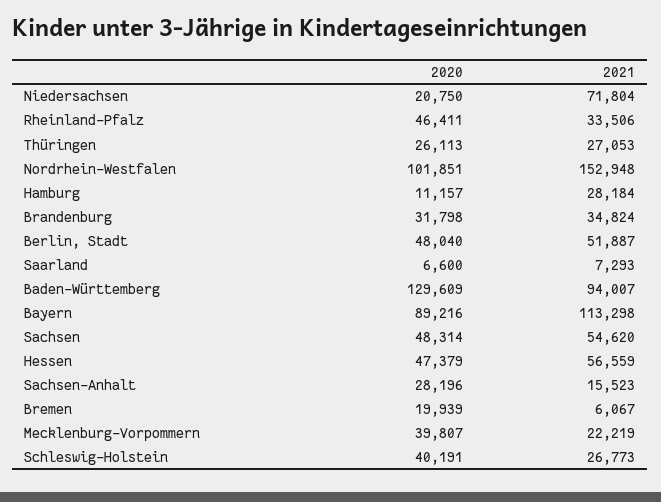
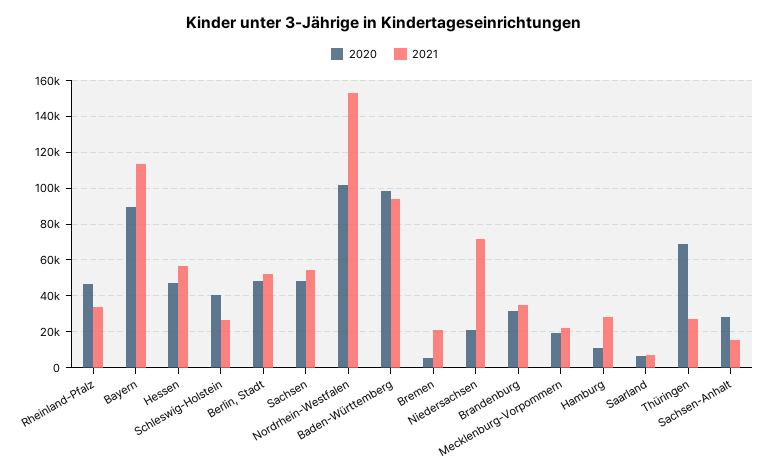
  {
    "2020": {
      "Niedersachsen": 20750,
      "Rheinland-Pfalz": 46411,
-     "Thüringen": 26113,
+     "Thüringen": 70000,
      "Nordrhein-Westfalen": 101851,
      "Hamburg": 11157,
      "Brandenburg": 31798,
      "Berlin, Stadt": 48040,
      "Saarland": 6600,
-     "Baden-Württemberg": 129609,
+     "Baden-Württemberg": 100000,
      "Bayern": 89216,
      "Sachsen": 48314,
      "Hessen": 47379,
      "Sachsen-Anhalt": 28196,
-     "Bremen": 19939,
+     "Bremen": 5000,
-     "Mecklenburg-Vorpommern": 39807,
+     "Mecklenburg-Vorpommern": 20000,
      "Schleswig-Holstein": 40191
    },
    "2021": {
      "Niedersachsen": 71804,
      "Rheinland-Pfalz": 33506,
      "Thüringen": 27053,
      "Nordrhein-Westfalen": 152948,
      "Hamburg": 28184,
      "Brandenburg": 34824,
      "Berlin, Stadt": 51887,
      "Saarland": 7293,
      "Baden-Württemberg": 94007,
      "Bayern": 113298,
      "Sachsen": 54620,
      "Hessen": 56559,
      "Sachsen-Anhalt": 15523,
-     "Bremen": 6067,
+     "Bremen": 20000,
      "Mecklenburg-Vorpommern": 22219,
      "Schleswig-Holstein": 26773
    }
  }

